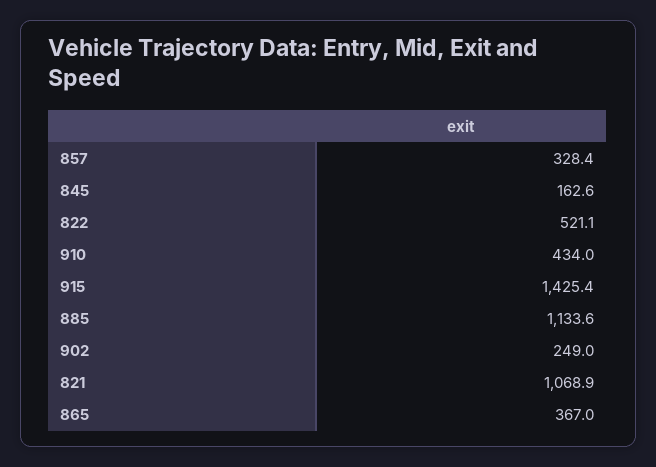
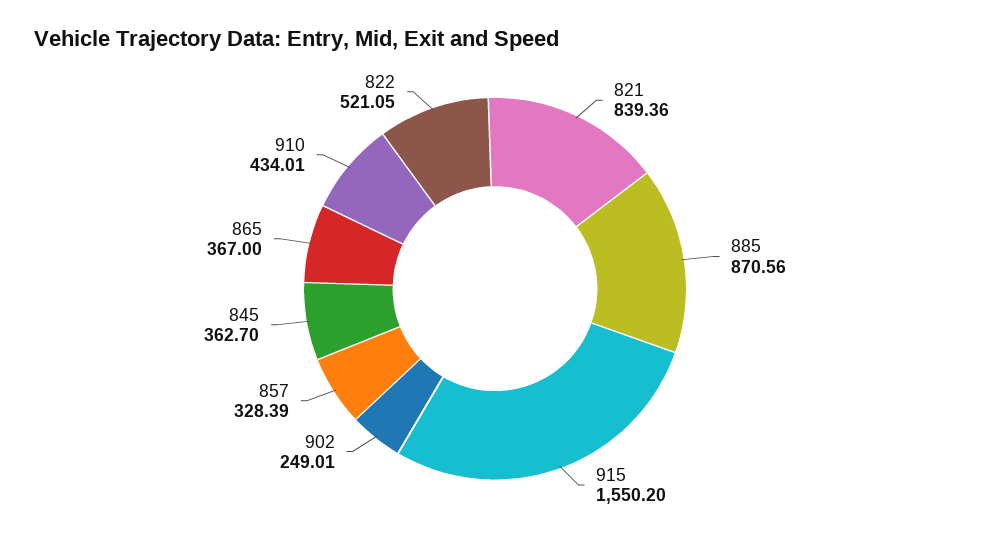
  {
    "857": 328.39,
-   "845": 162.6,
+   "845": 362.7,
    "822": 521.05,
    "910": 434.01,
-   "915": 1425.4,
+   "915": 1550.2,
-   "885": 1133.6,
+   "885": 870.56,
    "902": 249.01,
-   "821": 1068.9,
+   "821": 839.36,
    "865": 367
  }

